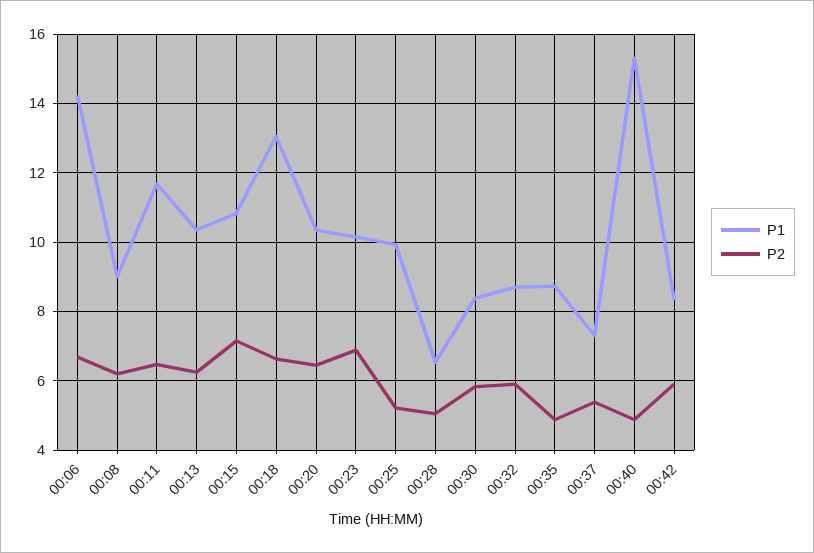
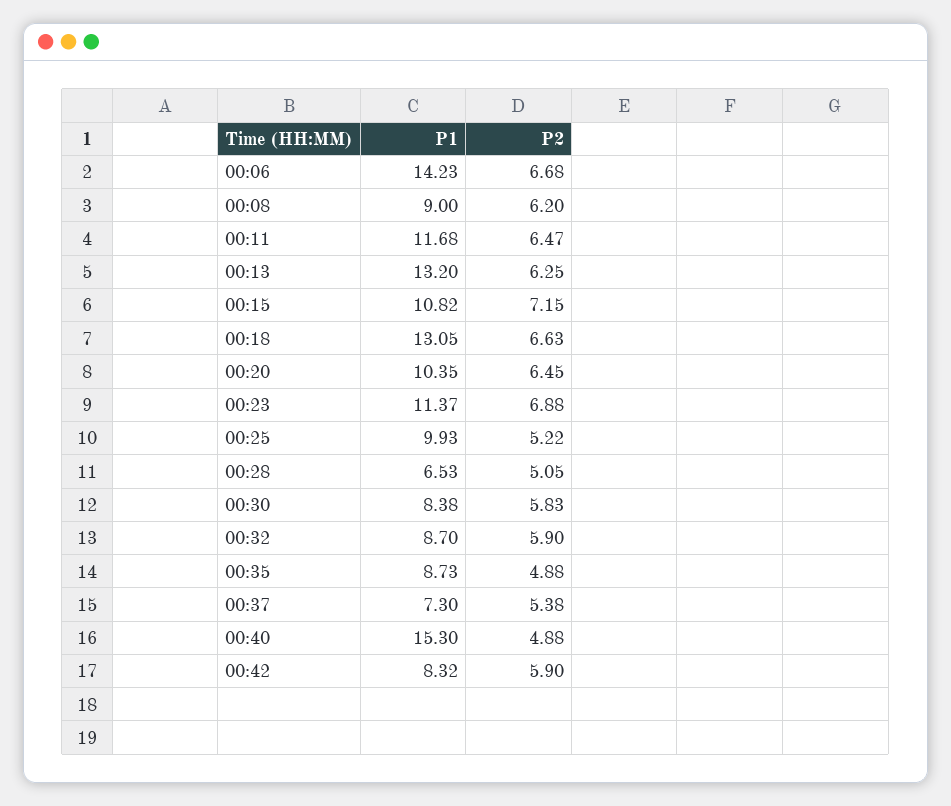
  {
    "P1": {
      "00:06": 14.23,
      "00:08": 9,
      "00:11": 11.68,
-     "00:13": 10.4,
+     "00:13": 13.2,
      "00:15": 10.82,
      "00:18": 13.05,
      "00:20": 10.35,
-     "00:23": 10.2,
+     "00:23": 11.37,
      "00:25": 9.93,
      "00:28": 6.53,
      "00:30": 8.38,
      "00:32": 8.7,
      "00:35": 8.73,
      "00:37": 7.3,
      "00:40": 15.3,
      "00:42": 8.32
    },
    "P2": {
      "00:06": 6.68,
      "00:08": 6.2,
      "00:11": 6.47,
      "00:13": 6.25,
      "00:15": 7.15,
      "00:18": 6.63,
      "00:20": 6.45,
      "00:23": 6.88,
      "00:25": 5.22,
      "00:28": 5.05,
      "00:30": 5.83,
      "00:32": 5.9,
      "00:35": 4.88,
      "00:37": 5.38,
      "00:40": 4.88,
      "00:42": 5.9
    }
  }

